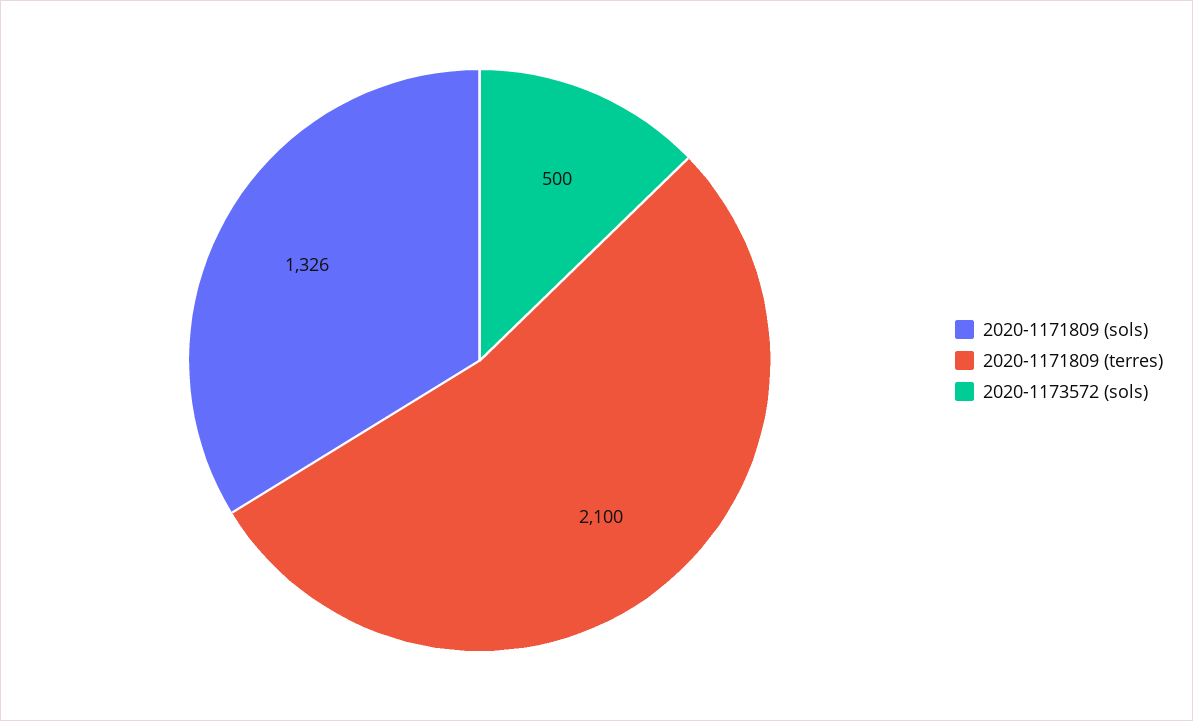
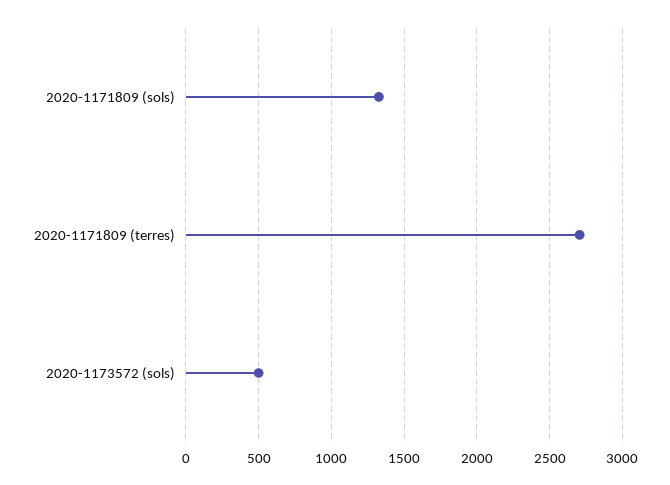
  {
    "2020-1171809 (sols)": 1326,
-   "2020-1171809 (terres)": 2100,
+   "2020-1171809 (terres)": 2700,
    "2020-1173572 (sols)": 500
  }

